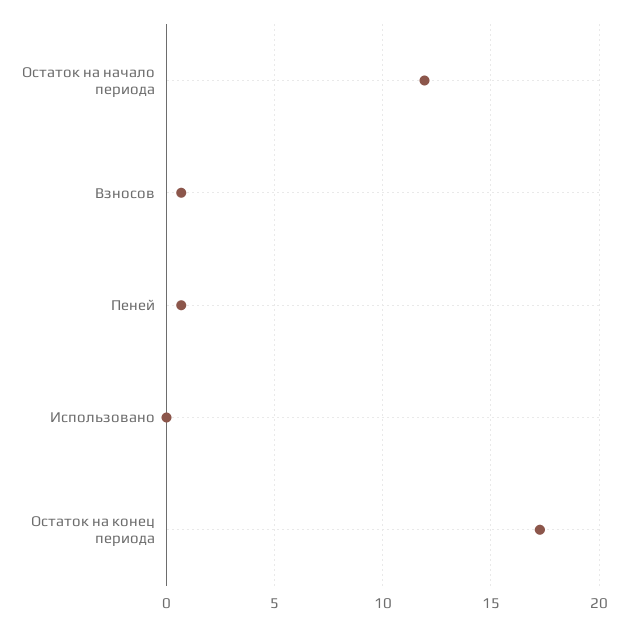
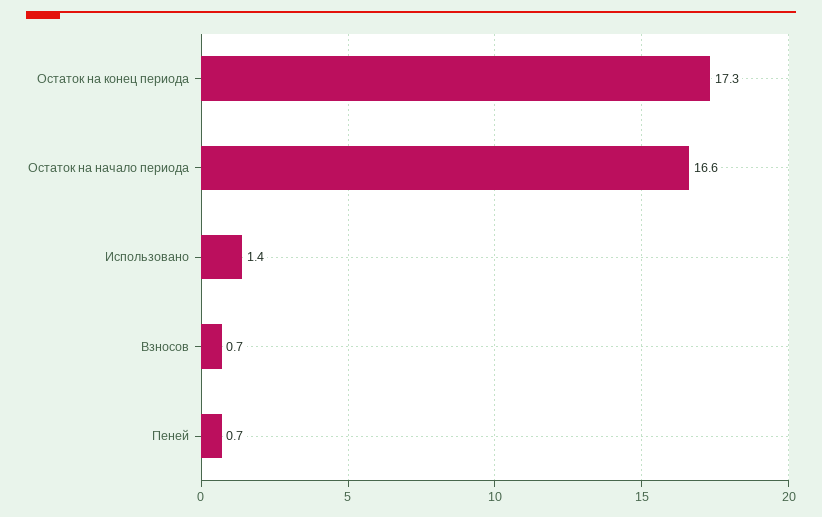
  {
-   "Остаток на начало периода": 12,
+   "Остаток на начало периода": 16.6,
    "Взносов": 0.7,
    "Пеней": 0.7,
-   "Использовано": 0,
+   "Использовано": 1.4,
    "Остаток на конец периода": 17.3
  }

